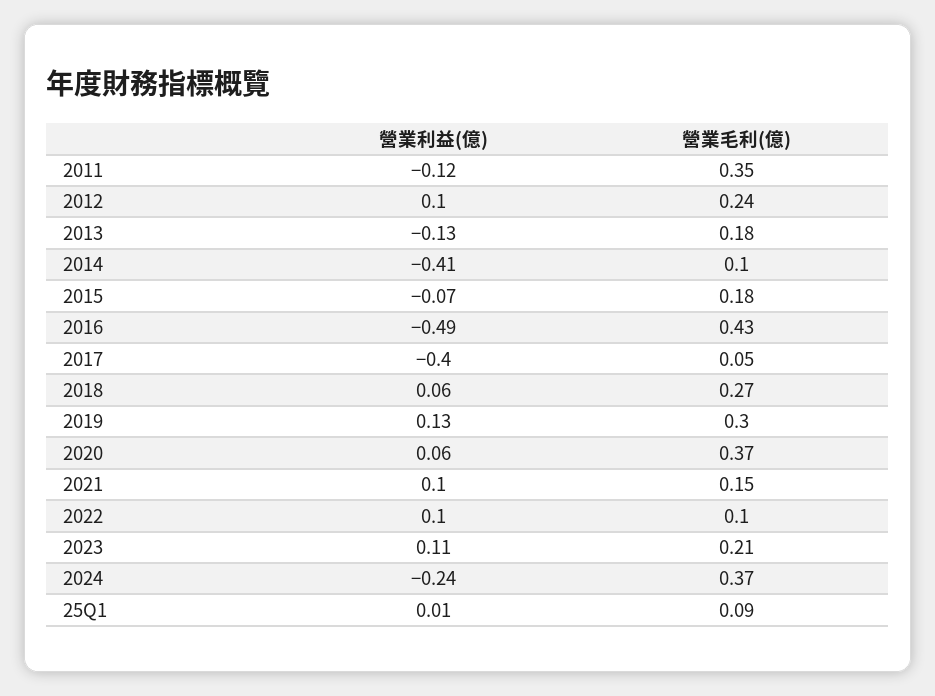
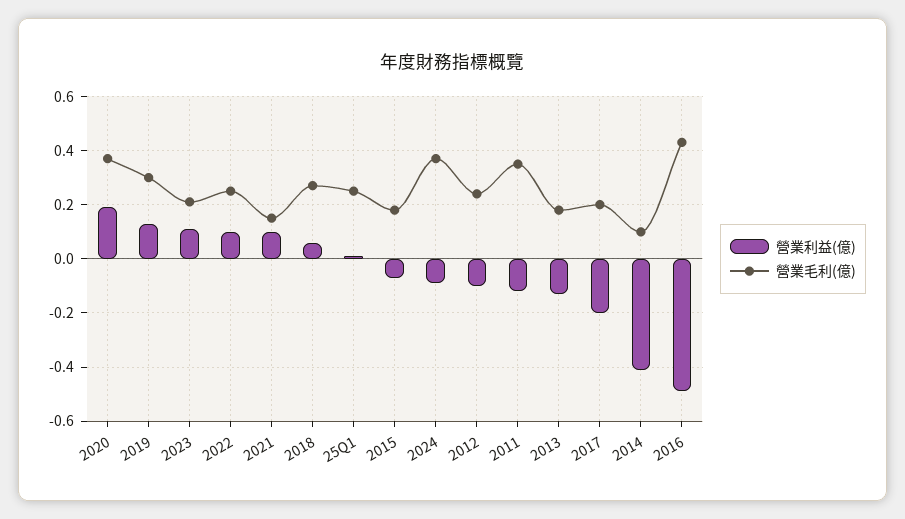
  {
    "營業利益(億)": {
      "2011": -0.12,
-     "2012": 0.1,
+     "2012": -0.1,
      "2013": -0.13,
      "2014": -0.41,
      "2015": -0.07,
      "2016": -0.49,
-     "2017": -0.4,
+     "2017": -0.2,
      "2018": 0.06,
      "2019": 0.13,
-     "2020": 0.06,
+     "2020": 0.2,
      "2021": 0.1,
      "2022": 0.1,
      "2023": 0.11,
-     "2024": -0.24,
+     "2024": -0.1,
      "25Q1": 0.01
    },
    "營業毛利(億)": {
      "2011": 0.35,
      "2012": 0.24,
      "2013": 0.18,
      "2014": 0.1,
      "2015": 0.18,
      "2016": 0.43,
-     "2017": 0.05,
+     "2017": 0.2,
      "2018": 0.27,
      "2019": 0.3,
      "2020": 0.37,
      "2021": 0.15,
-     "2022": 0.1,
+     "2022": 0.25,
      "2023": 0.21,
      "2024": 0.37,
-     "25Q1": 0.09
+     "25Q1": 0.25
    }
  }

